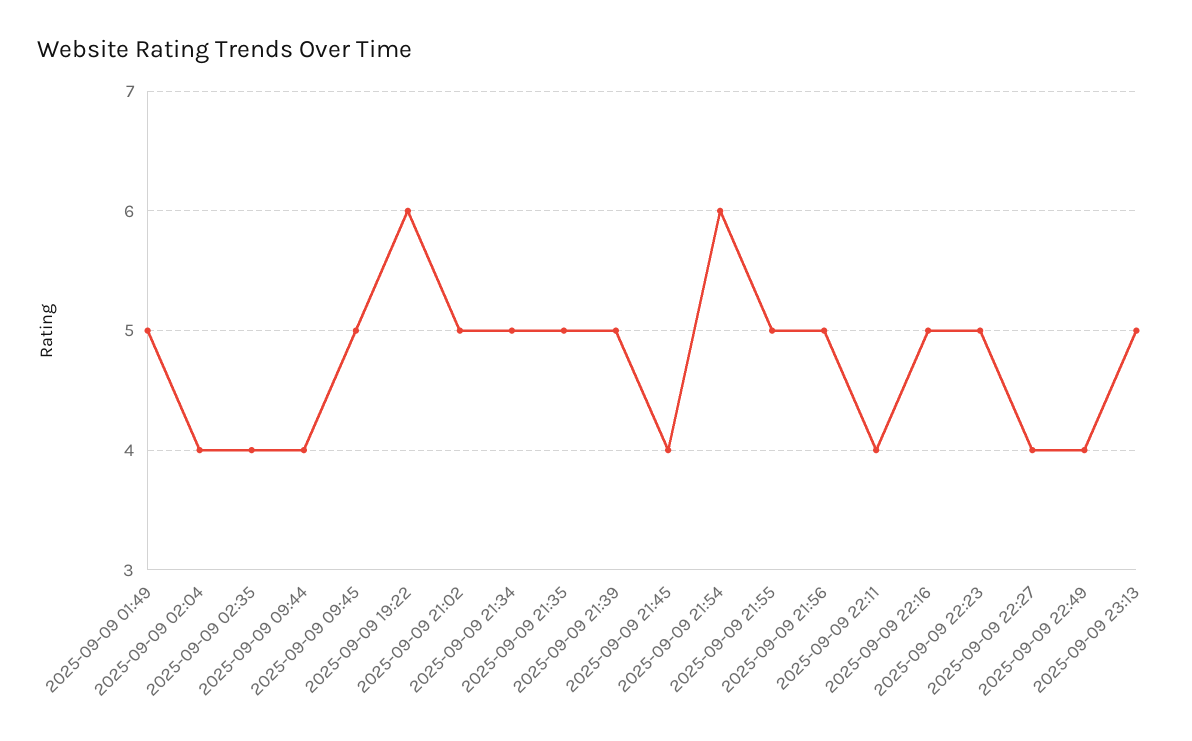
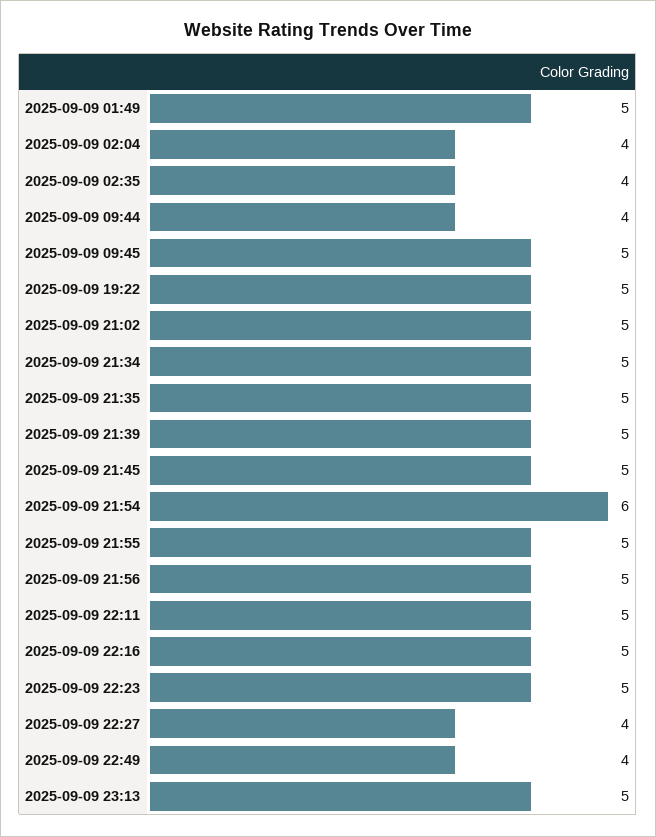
  {
    "2025-09-09 01:49": 5,
    "2025-09-09 02:04": 4,
    "2025-09-09 02:35": 4,
    "2025-09-09 09:44": 4,
    "2025-09-09 09:45": 5,
-   "2025-09-09 19:22": 6,
+   "2025-09-09 19:22": 5,
    "2025-09-09 21:02": 5,
    "2025-09-09 21:34": 5,
    "2025-09-09 21:35": 5,
    "2025-09-09 21:39": 5,
-   "2025-09-09 21:45": 4,
+   "2025-09-09 21:45": 5,
    "2025-09-09 21:54": 6,
    "2025-09-09 21:55": 5,
    "2025-09-09 21:56": 5,
-   "2025-09-09 22:11": 4,
+   "2025-09-09 22:11": 5,
    "2025-09-09 22:16": 5,
    "2025-09-09 22:23": 5,
    "2025-09-09 22:27": 4,
    "2025-09-09 22:49": 4,
    "2025-09-09 23:13": 5
  }

